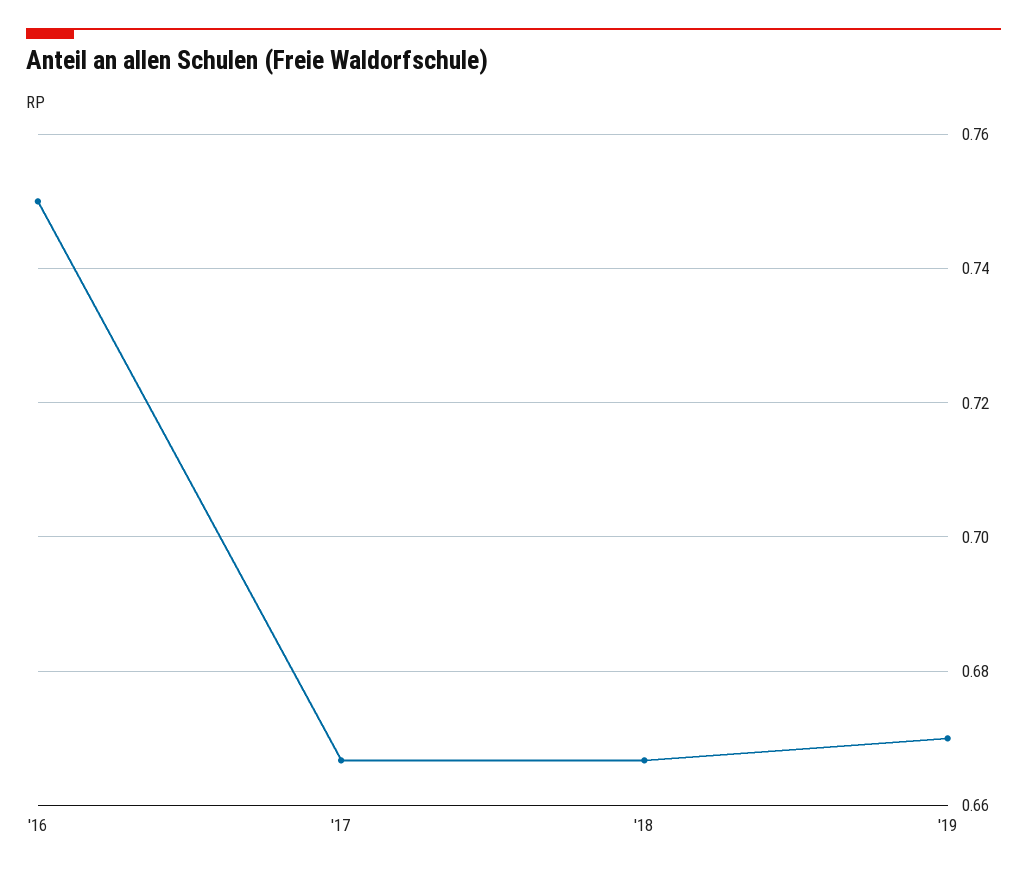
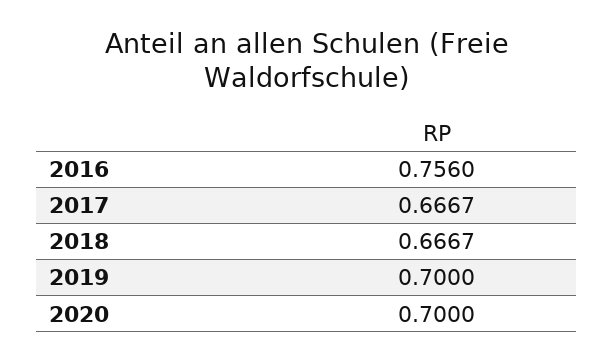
  {
-   "'16": 0.75,
+   "'16": 0.756,
    "'17": 0.6667,
    "'18": 0.6667,
-   "'19": 0.67
+   "'19": 0.7,
+   "2020": 0.7
  }

